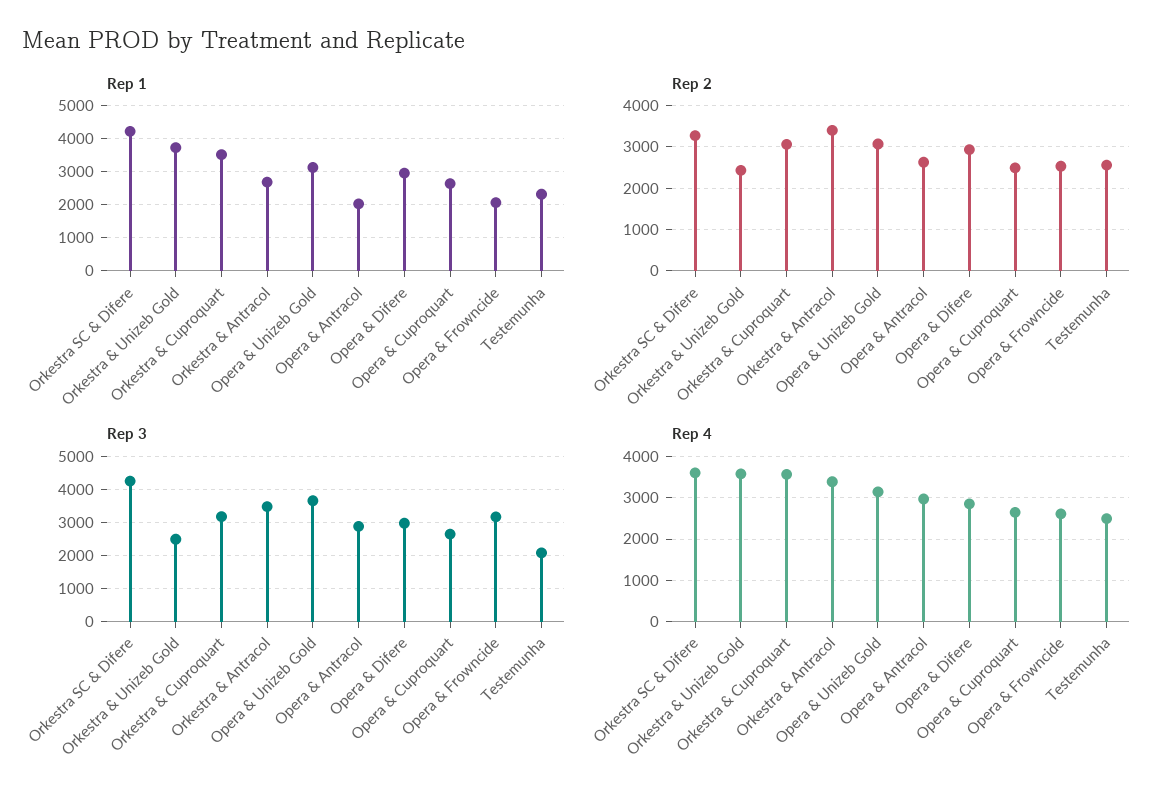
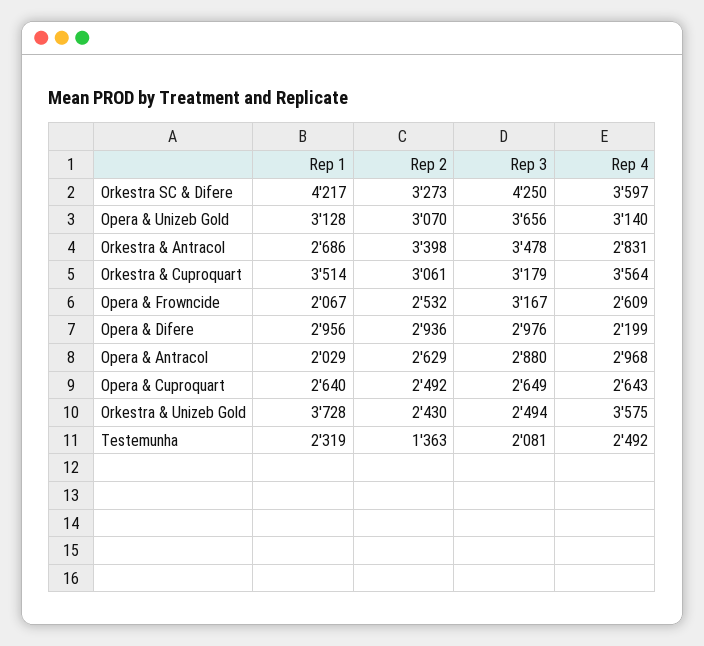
  {
    "Rep 1": {
      "Orkestra SC & Difere": 4217,
      "Orkestra & Unizeb Gold": 3728,
      "Orkestra & Cuproquart": 3514,
      "Orkestra & Antracol": 2686,
      "Opera & Unizeb Gold": 3128,
      "Opera & Antracol": 2029,
      "Opera & Difere": 2956,
      "Opera & Cuproquart": 2640,
      "Opera & Frowncide": 2067,
      "Testemunha": 2319
    },
    "Rep 2": {
      "Orkestra SC & Difere": 3273,
      "Orkestra & Unizeb Gold": 2430,
      "Orkestra & Cuproquart": 3061,
      "Orkestra & Antracol": 3398,
      "Opera & Unizeb Gold": 3070,
      "Opera & Antracol": 2629,
      "Opera & Difere": 2936,
      "Opera & Cuproquart": 2492,
      "Opera & Frowncide": 2532,
-     "Testemunha": 2600
+     "Testemunha": 1363
    },
    "Rep 3": {
      "Orkestra SC & Difere": 4250,
      "Orkestra & Unizeb Gold": 2494,
      "Orkestra & Cuproquart": 3179,
      "Orkestra & Antracol": 3478,
      "Opera & Unizeb Gold": 3656,
      "Opera & Antracol": 2880,
      "Opera & Difere": 2976,
      "Opera & Cuproquart": 2649,
      "Opera & Frowncide": 3167,
      "Testemunha": 2081
    },
    "Rep 4": {
      "Orkestra SC & Difere": 3597,
      "Orkestra & Unizeb Gold": 3575,
      "Orkestra & Cuproquart": 3564,
-     "Orkestra & Antracol": 3400,
+     "Orkestra & Antracol": 2831,
      "Opera & Unizeb Gold": 3140,
      "Opera & Antracol": 2968,
-     "Opera & Difere": 2800,
+     "Opera & Difere": 2199,
      "Opera & Cuproquart": 2643,
      "Opera & Frowncide": 2609,
      "Testemunha": 2492
    }
  }

